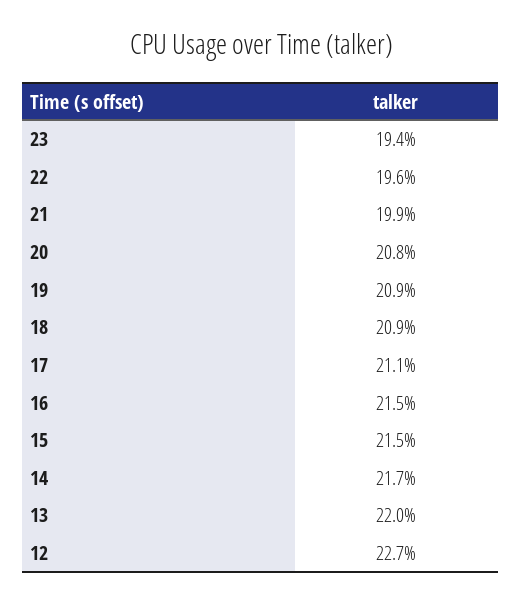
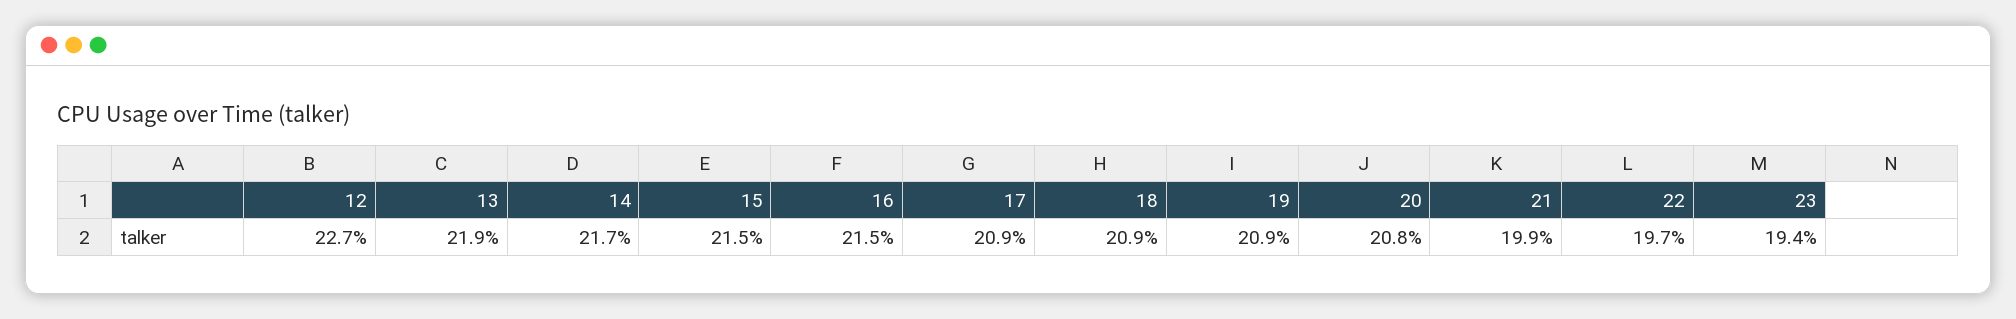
  {
    "23": 19.4,
-   "22": 19.6,
+   "22": 19.7,
    "21": 19.9,
    "20": 20.8,
    "19": 20.9,
    "18": 20.9,
-   "17": 21.1,
+   "17": 20.9,
    "16": 21.5,
    "15": 21.5,
    "14": 21.7,
-   "13": 22,
+   "13": 21.9,
    "12": 22.7
  }

